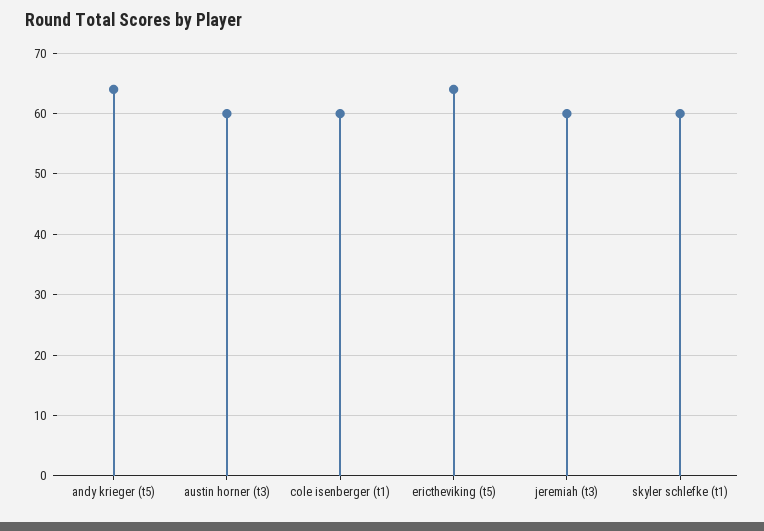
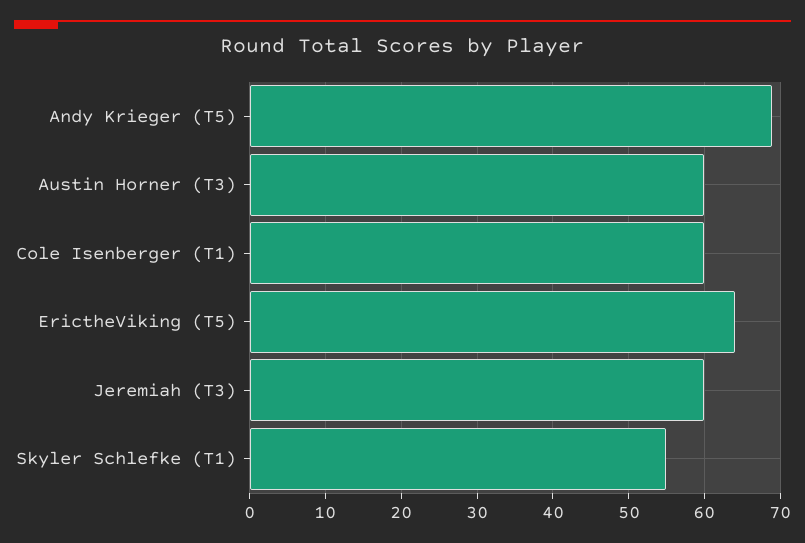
  {
-   "andy krieger (t5)": 64,
+   "andy krieger (t5)": 69,
    "austin horner (t3)": 60,
    "cole isenberger (t1)": 60,
    "erictheviking (t5)": 64,
    "jeremiah (t3)": 60,
-   "skyler schlefke (t1)": 60
+   "skyler schlefke (t1)": 55
  }

